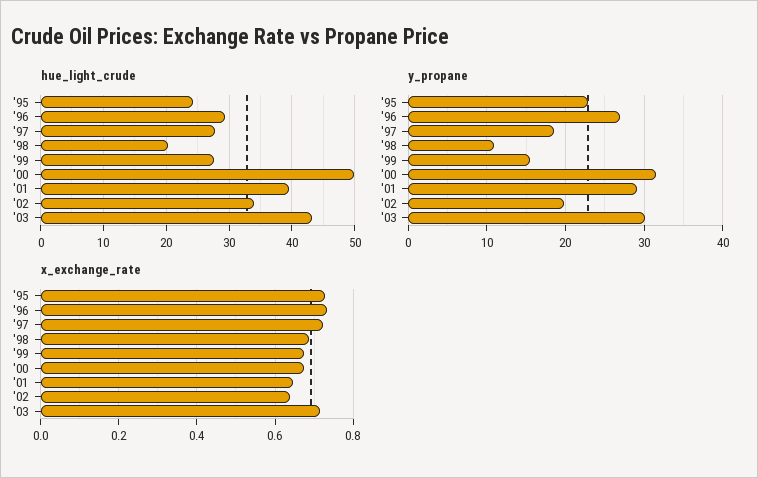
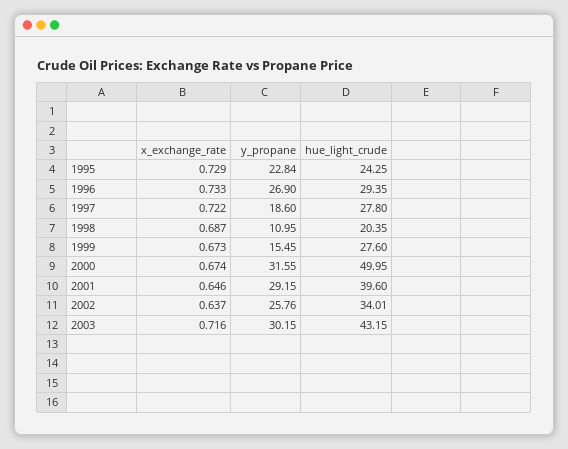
  {
    "hue_light_crude": {
      "'95": 24.25,
      "'96": 29.35,
      "'97": 27.8,
      "'98": 20.35,
      "'99": 27.6,
      "'00": 49.95,
      "'01": 39.6,
      "'02": 34.01,
      "'03": 43.15
    },
    "y_propane": {
      "'95": 22.84,
      "'96": 26.9,
      "'97": 18.6,
      "'98": 10.95,
      "'99": 15.45,
      "'00": 31.55,
      "'01": 29.15,
-     "'02": 20,
+     "'02": 25.76,
      "'03": 30.15
    },
    "x_exchange_rate": {
      "'95": 0.729,
      "'96": 0.733,
      "'97": 0.722,
      "'98": 0.687,
      "'99": 0.673,
      "'00": 0.674,
      "'01": 0.646,
      "'02": 0.637,
      "'03": 0.716
    }
  }

